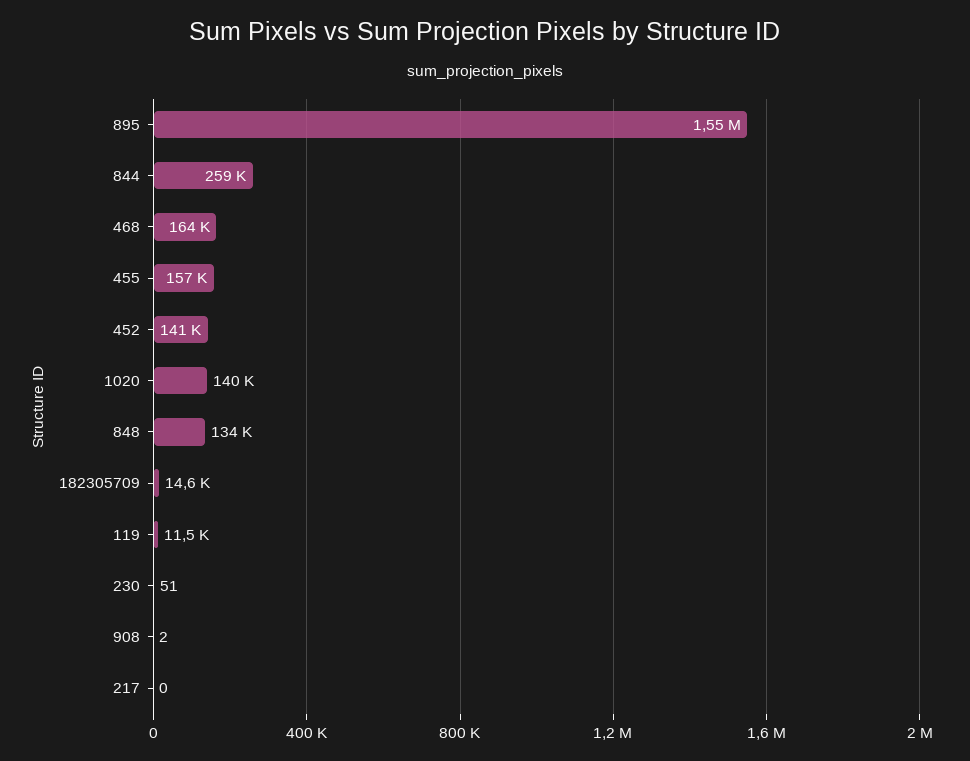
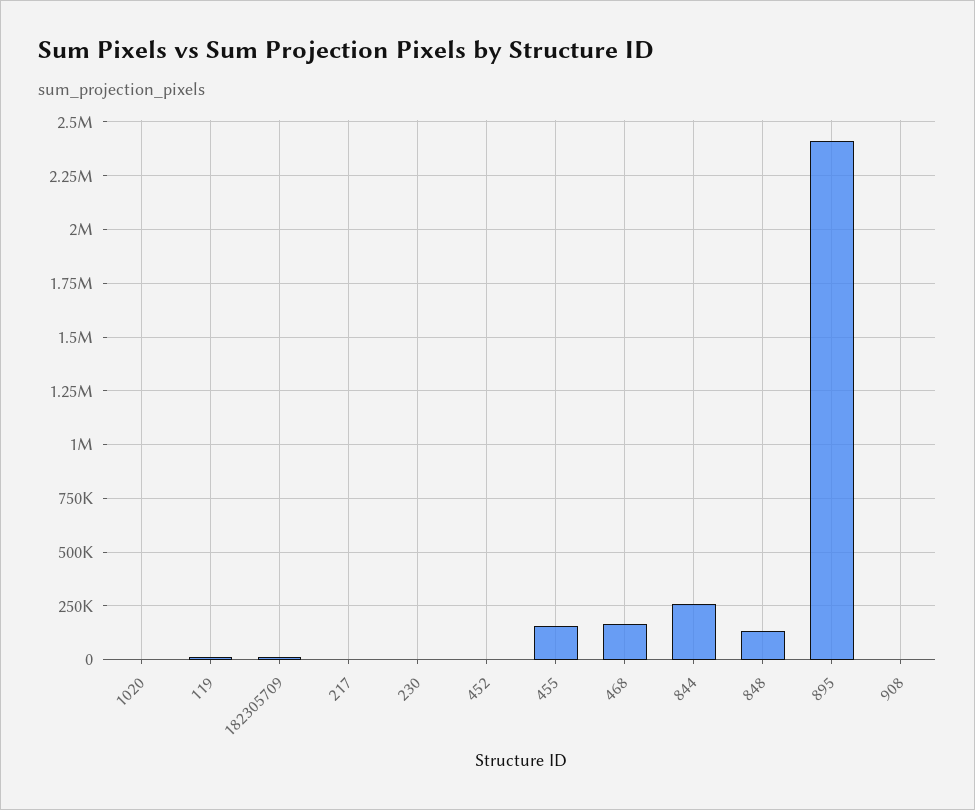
  {
-   "895": 1550000,
+   "895": 2400000,
    "844": 259000,
    "468": 164000,
    "455": 157000,
-   "452": 141000,
+   "452": 0,
-   "1020": 140000,
+   "1020": 0,
    "848": 134000,
    "182305709": 14600,
    "119": 11500,
    "230": 51,
    "908": 2,
    "217": 0
  }

